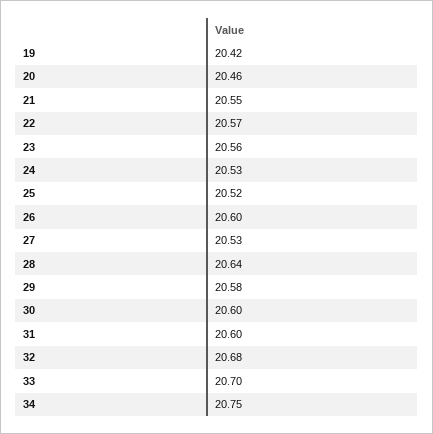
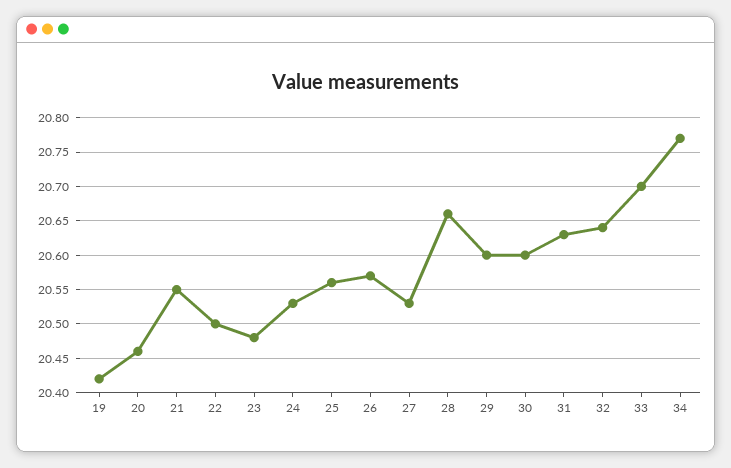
  {
    "19": 20.42,
    "20": 20.46,
    "21": 20.55,
-   "22": 20.57,
+   "22": 20.5,
-   "23": 20.56,
+   "23": 20.48,
    "24": 20.53,
-   "25": 20.52,
+   "25": 20.56,
-   "26": 20.6,
+   "26": 20.57,
    "27": 20.53,
-   "28": 20.64,
+   "28": 20.66,
-   "29": 20.58,
+   "29": 20.6,
    "30": 20.6,
-   "31": 20.6,
+   "31": 20.63,
-   "32": 20.68,
+   "32": 20.64,
    "33": 20.7,
-   "34": 20.75
+   "34": 20.77
  }

